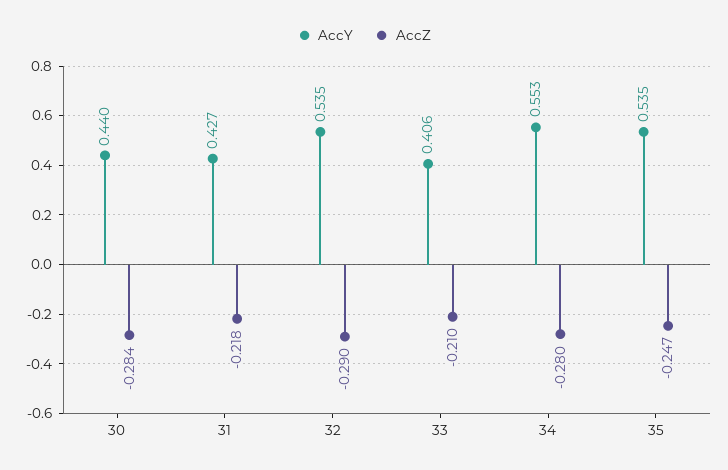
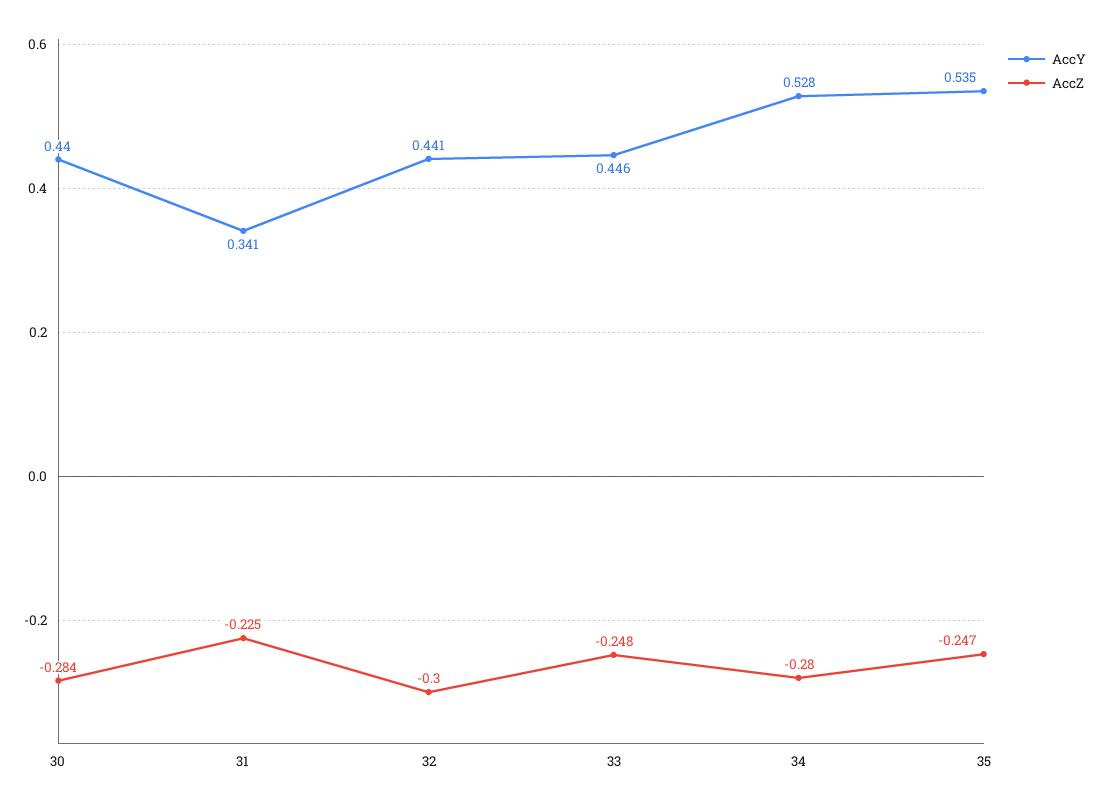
  {
    "AccY": {
      "30": 0.44,
-     "31": 0.427,
+     "31": 0.341,
-     "32": 0.535,
+     "32": 0.441,
-     "33": 0.406,
+     "33": 0.446,
-     "34": 0.553,
+     "34": 0.528,
      "35": 0.535
    },
    "AccZ": {
      "30": -0.284,
-     "31": -0.218,
+     "31": -0.225,
-     "32": -0.29,
+     "32": -0.3,
-     "33": -0.21,
+     "33": -0.248,
      "34": -0.28,
      "35": -0.247
    }
  }

